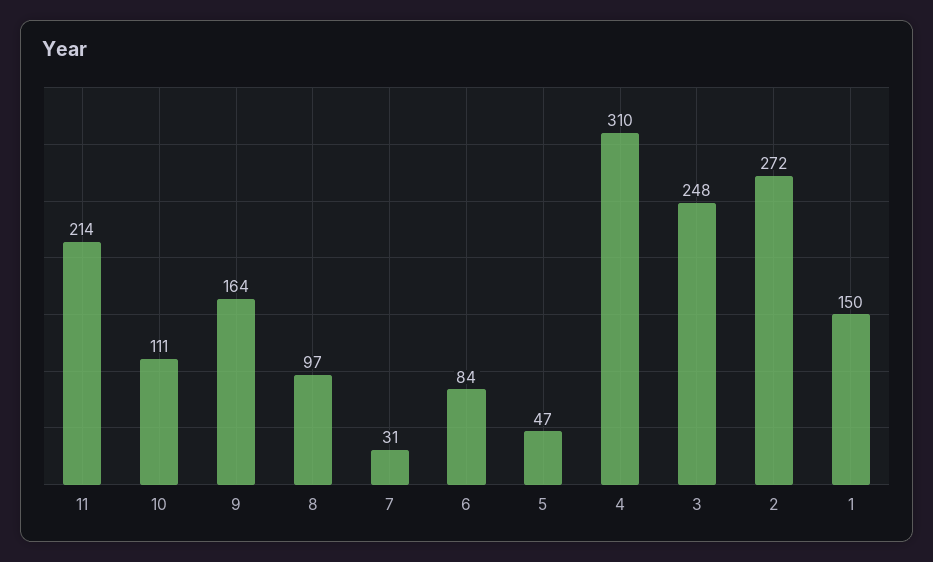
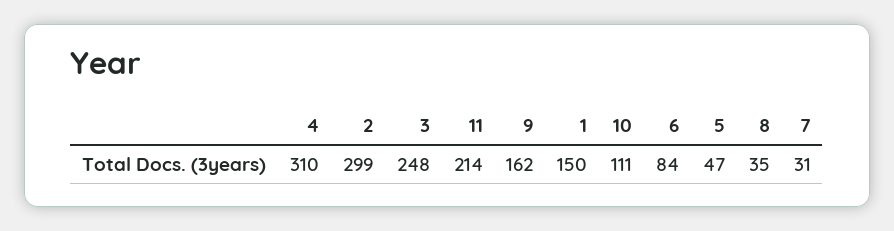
  {
    "11": 214,
    "10": 111,
-   "9": 164,
+   "9": 162,
-   "8": 97,
+   "8": 35,
    "7": 31,
    "6": 84,
    "5": 47,
    "4": 310,
    "3": 248,
-   "2": 272,
+   "2": 299,
    "1": 150
  }

